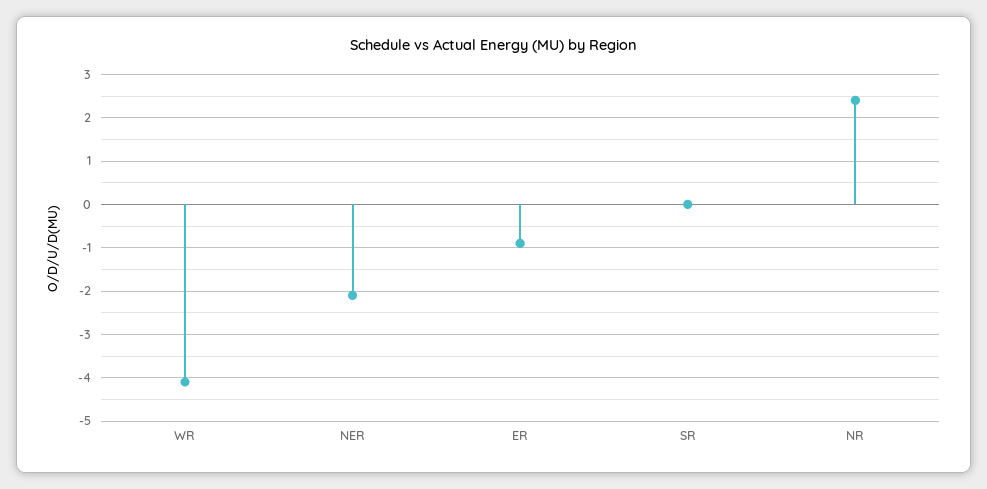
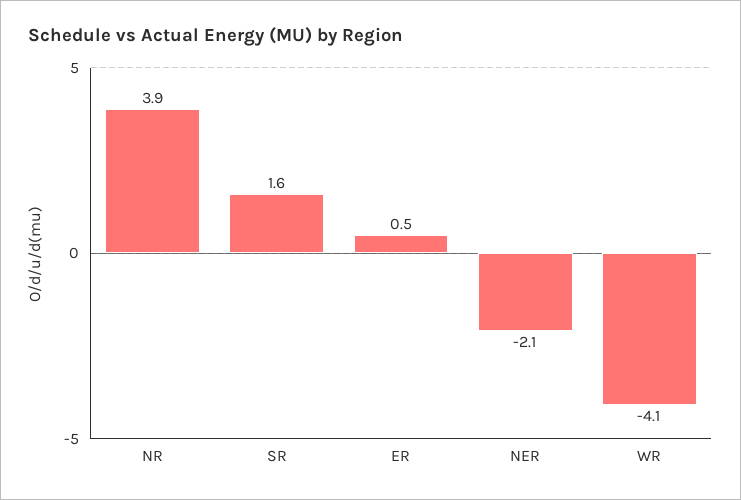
  {
    "WR": -4.1,
    "NER": -2.1,
-   "ER": -1,
+   "ER": 0.5,
-   "SR": 0,
+   "SR": 1.6,
-   "NR": 2.5
+   "NR": 3.9
  }

